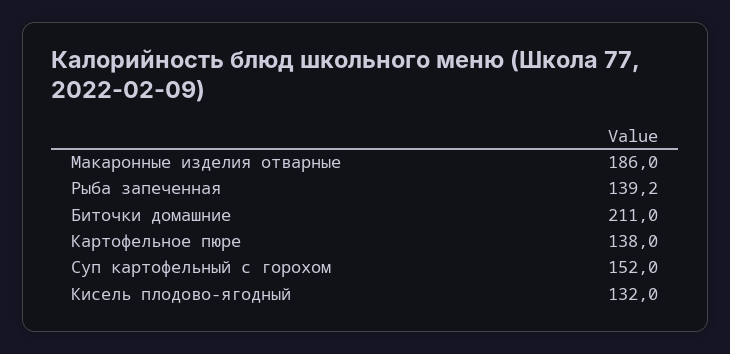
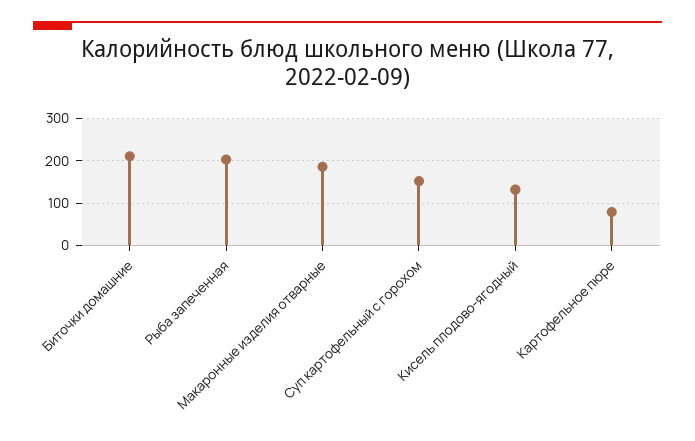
  {
    "Макаронные изделия отварные": 186,
-   "Рыба запеченная": 139.2,
+   "Рыба запеченная": 200,
    "Биточки домашние": 211,
-   "Картофельное пюре": 138,
+   "Картофельное пюре": 80,
    "Суп картофельный с горохом": 152,
    "Кисель плодово-ягодный": 132
  }

